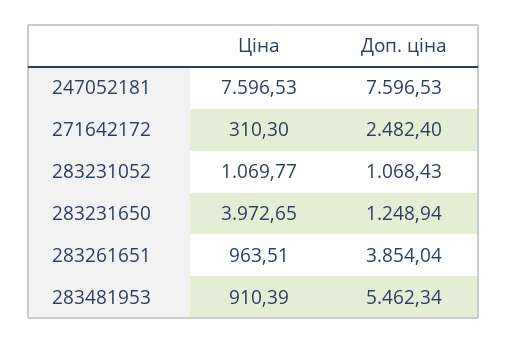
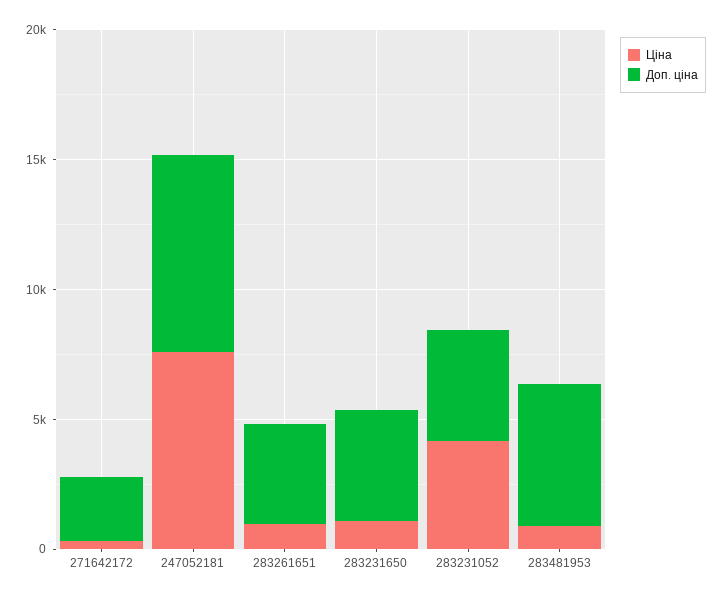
  {
    "Ціна": {
      "247052181": 7596.53,
      "271642172": 310.3,
-     "283231052": 1069.77,
+     "283231052": 4000,
-     "283231650": 3972.65,
+     "283231650": 1000,
      "283261651": 963.51,
      "283481953": 910.39
    },
    "Доп. ціна": {
      "247052181": 7596.53,
      "271642172": 2482.4,
-     "283231052": 1068.43,
+     "283231052": 4000,
-     "283231650": 1248.94,
+     "283231650": 4000,
      "283261651": 3854.04,
      "283481953": 5462.34
    }
  }

